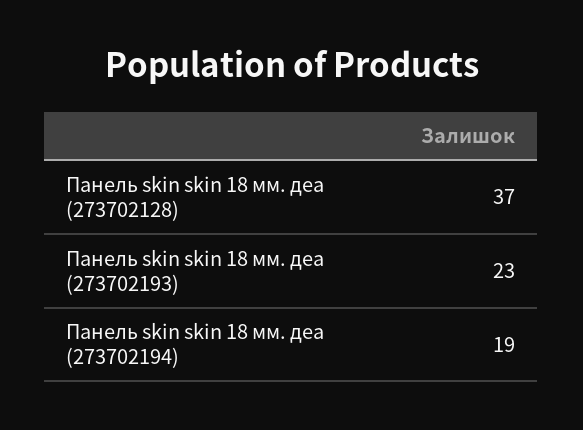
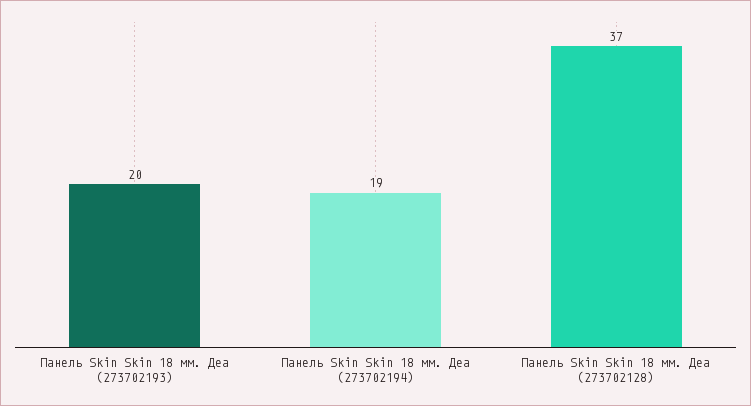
  {
    "Панель skin skin 18 мм. деа (273702128)": 37,
-   "Панель skin skin 18 мм. деа (273702193)": 23,
+   "Панель skin skin 18 мм. деа (273702193)": 20,
    "Панель skin skin 18 мм. деа (273702194)": 19
  }

